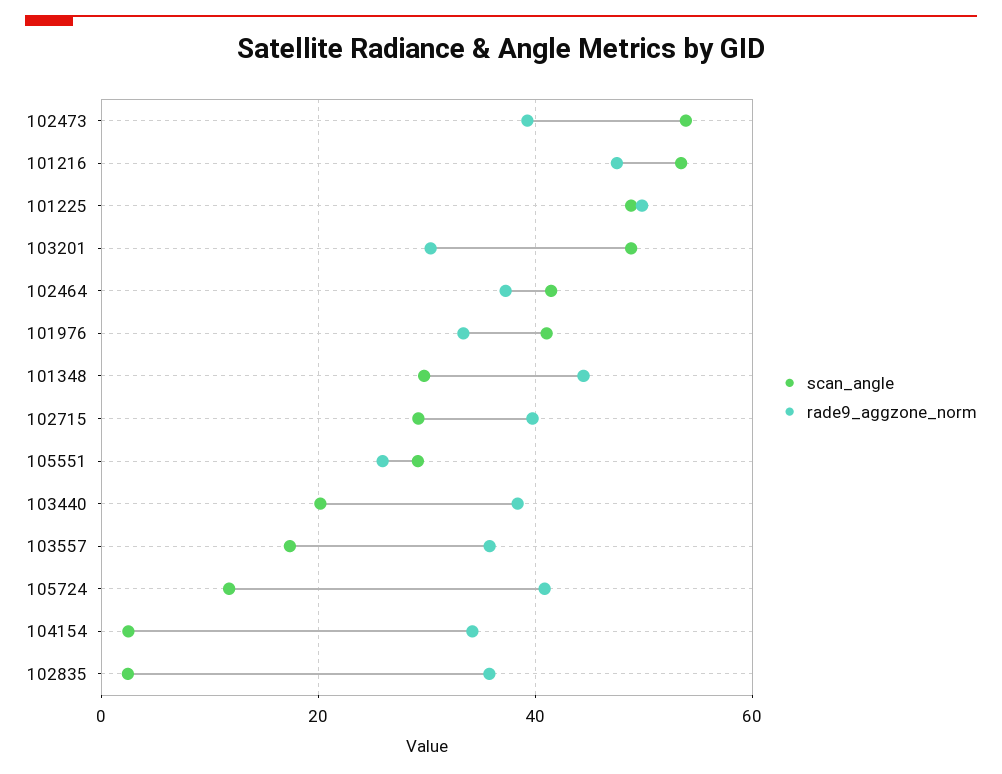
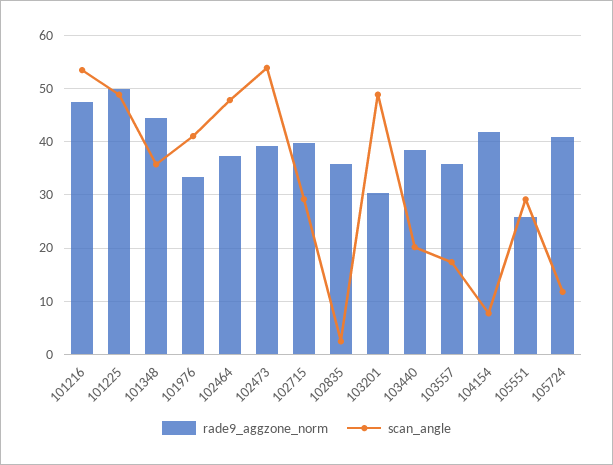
  {
    "scan_angle": {
      "102473": 54,
      "101216": 54,
      "101225": 48,
      "103201": 48,
-     "102464": 42,
+     "102464": 48,
      "101976": 42,
-     "101348": 30,
+     "101348": 36,
      "102715": 30,
      "105551": 30,
      "103440": 20,
      "103557": 18,
      "105724": 12,
-     "104154": 2,
+     "104154": 8,
      "102835": 2
    },
    "rade9_aggzone_norm": {
      "102473": 40,
      "101216": 48,
      "101225": 50,
      "103201": 30,
      "102464": 38,
      "101976": 34,
      "101348": 44,
      "102715": 40,
      "105551": 26,
      "103440": 38,
      "103557": 36,
      "105724": 40,
-     "104154": 34,
+     "104154": 42,
      "102835": 36
    }
  }

